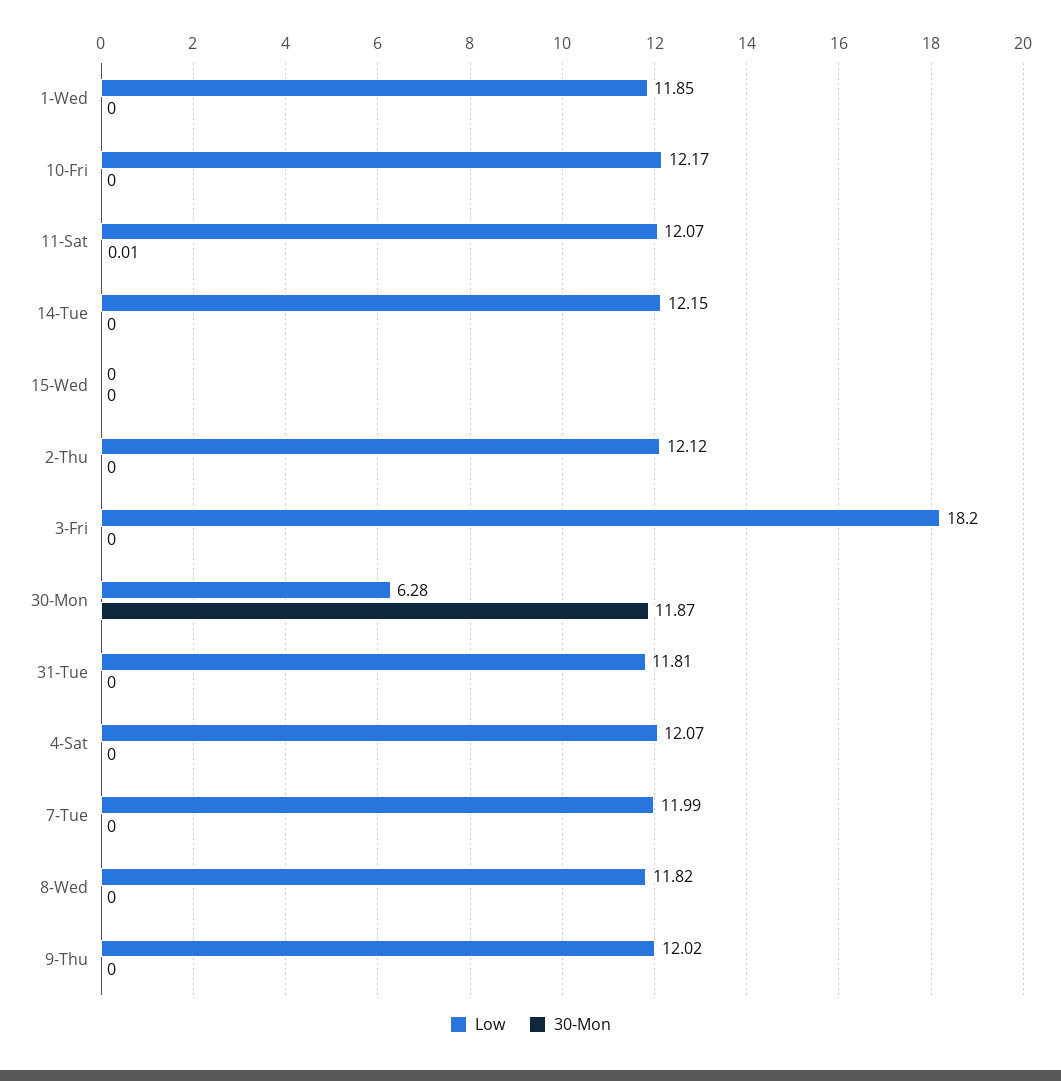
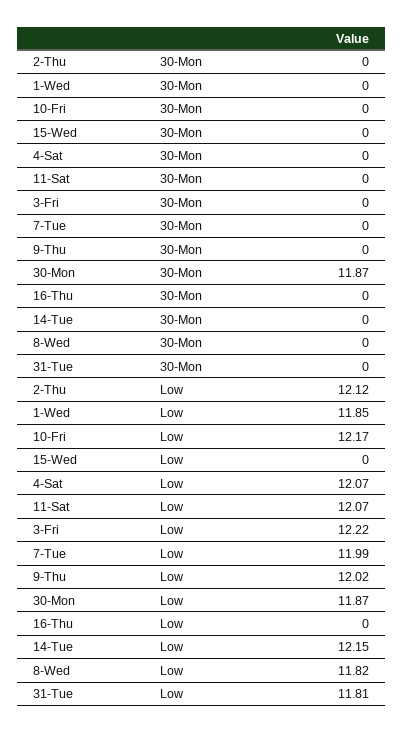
  {
    "Low": {
      "1-Wed": 11.85,
      "10-Fri": 12.17,
      "11-Sat": 12.07,
      "14-Tue": 12.15,
      "15-Wed": 0,
      "2-Thu": 12.12,
-     "3-Fri": 18.2,
+     "3-Fri": 12.22,
-     "30-Mon": 6.28,
+     "30-Mon": 11.87,
      "31-Tue": 11.81,
      "4-Sat": 12.07,
      "7-Tue": 11.99,
      "8-Wed": 11.82,
-     "9-Thu": 12.02
+     "9-Thu": 12.02,
+     "16-Thu": 0
    },
    "30-Mon": {
      "1-Wed": 0,
      "10-Fri": 0,
-     "11-Sat": 0.01,
+     "11-Sat": 0,
      "14-Tue": 0,
      "15-Wed": 0,
      "2-Thu": 0,
      "3-Fri": 0,
      "30-Mon": 11.87,
      "31-Tue": 0,
      "4-Sat": 0,
      "7-Tue": 0,
      "8-Wed": 0,
-     "9-Thu": 0
+     "9-Thu": 0,
+     "16-Thu": 0
    }
  }

